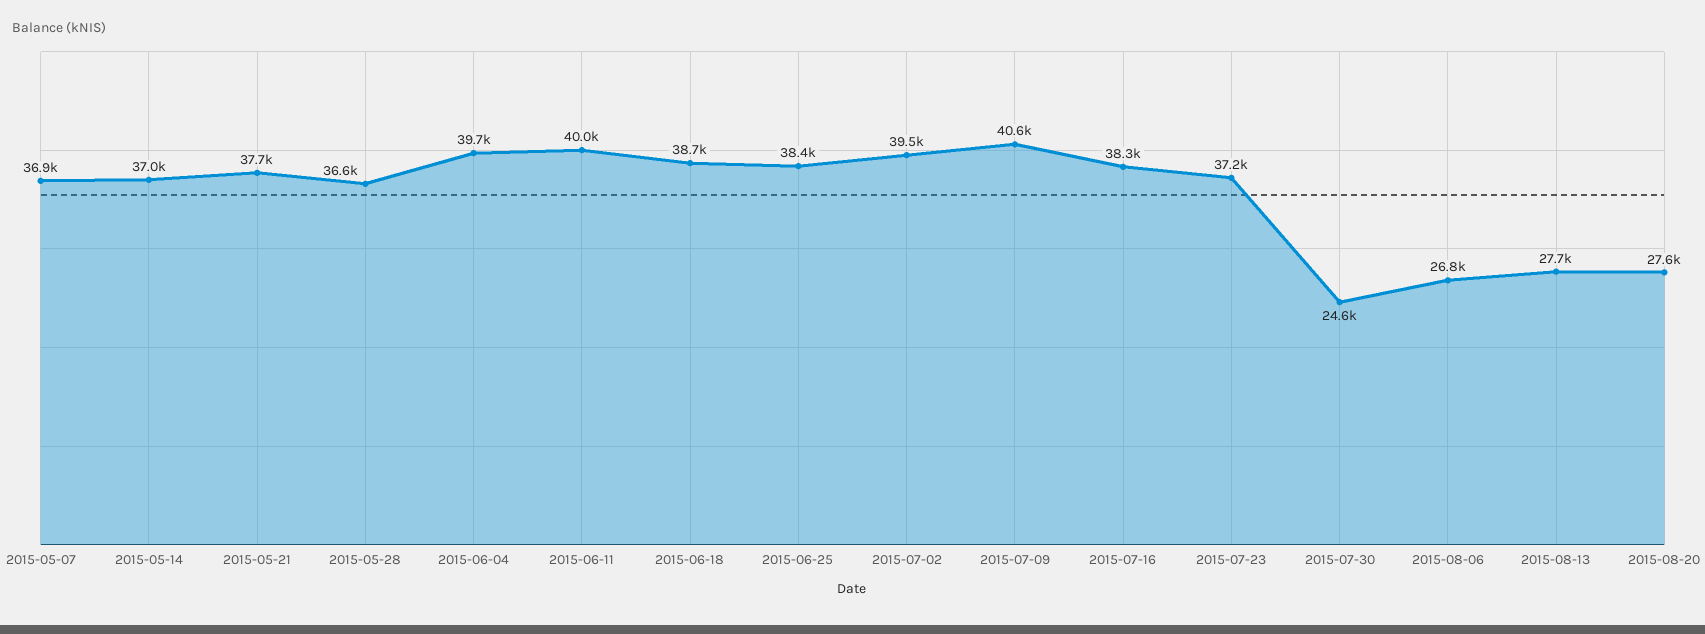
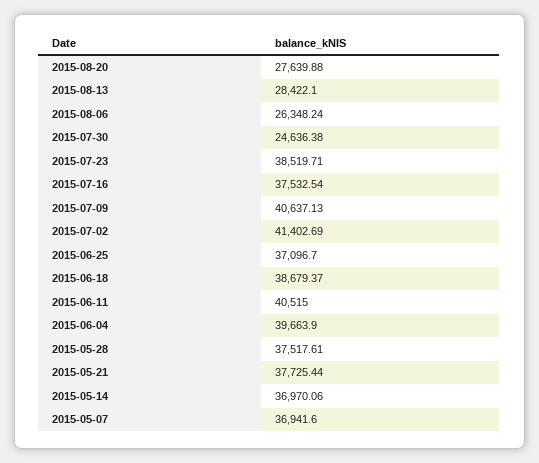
  {
    "2015-05-07": 36941.6,
    "2015-05-14": 36970.06,
    "2015-05-21": 37725.44,
-   "2015-05-28": 36600,
+   "2015-05-28": 37517.61,
    "2015-06-04": 39663.9,
-   "2015-06-11": 40000,
+   "2015-06-11": 40515,
    "2015-06-18": 38679.37,
-   "2015-06-25": 38400,
+   "2015-06-25": 37096.7,
-   "2015-07-02": 39500,
+   "2015-07-02": 41402.69,
    "2015-07-09": 40637.13,
-   "2015-07-16": 38300,
+   "2015-07-16": 37532.54,
-   "2015-07-23": 37200,
+   "2015-07-23": 38519.71,
    "2015-07-30": 24636.38,
-   "2015-08-06": 26800,
+   "2015-08-06": 26348.24,
-   "2015-08-13": 27700,
+   "2015-08-13": 28422.1,
    "2015-08-20": 27639.88
  }

